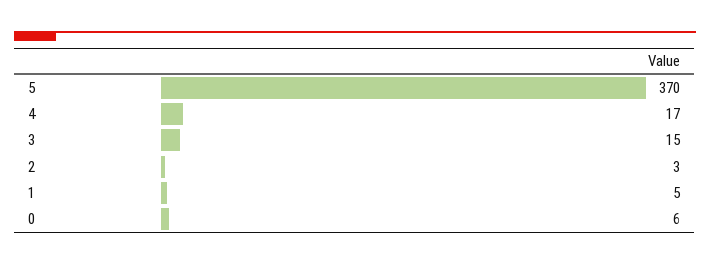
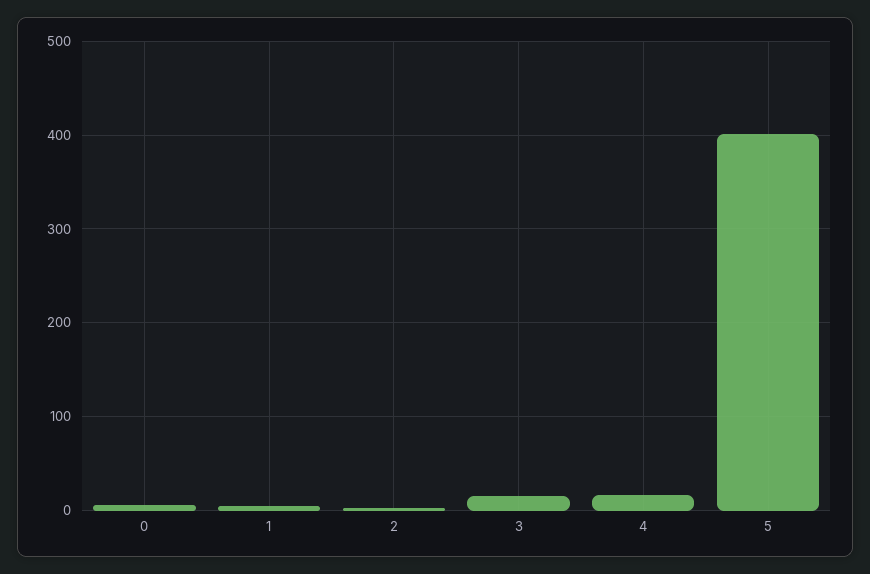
  {
-   "5": 370,
+   "5": 400,
    "4": 17,
    "3": 15,
    "2": 3,
    "1": 5,
    "0": 6
  }

